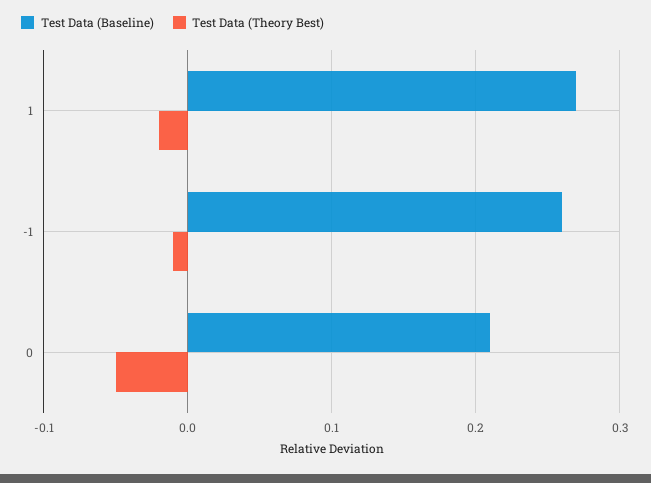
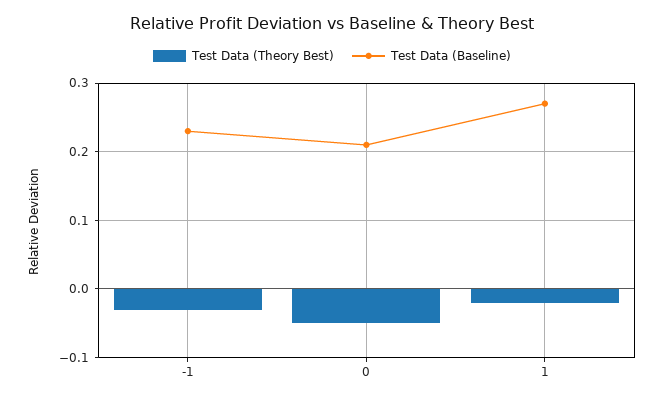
  {
    "Test Data (Baseline)": {
      "1": 0.27,
-     "-1": 0.26,
+     "-1": 0.23,
      "0": 0.21
    },
    "Test Data (Theory Best)": {
      "1": -0.02,
-     "-1": -0.01,
+     "-1": -0.03,
      "0": -0.05
    }
  }

